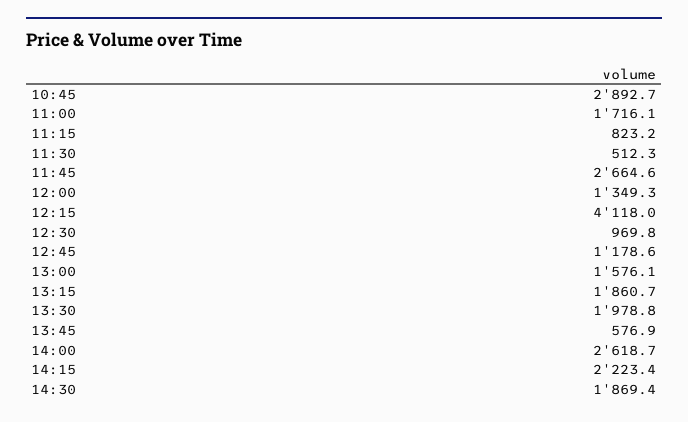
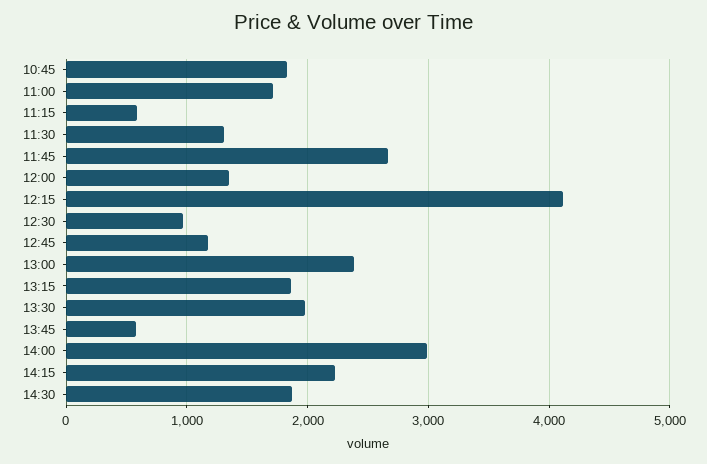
  {
-   "10:45": 2892.7,
+   "10:45": 1800,
    "11:00": 1716.1,
-   "11:15": 823.2,
+   "11:15": 600,
-   "11:30": 512.3,
+   "11:30": 1300,
    "11:45": 2664.6,
    "12:00": 1349.3,
    "12:15": 4118,
    "12:30": 969.8,
    "12:45": 1178.6,
-   "13:00": 1576.1,
+   "13:00": 2400,
    "13:15": 1860.7,
    "13:30": 1978.8,
    "13:45": 576.9,
-   "14:00": 2618.7,
+   "14:00": 3000,
    "14:15": 2223.4,
    "14:30": 1869.4
  }

